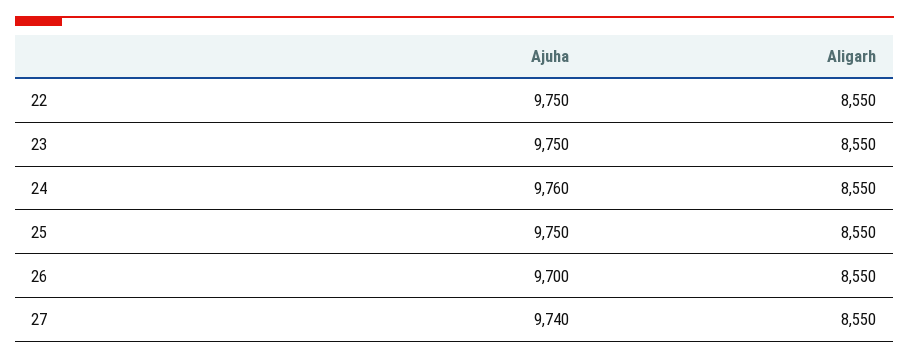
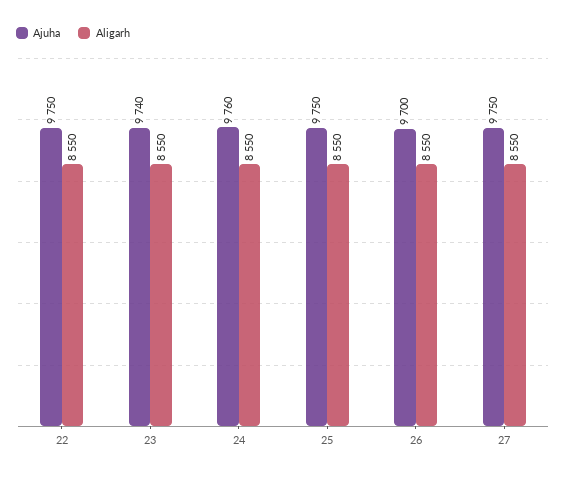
  {
    "Ajuha": {
      "22": 9750,
-     "23": 9750,
+     "23": 9740,
      "24": 9760,
      "25": 9750,
      "26": 9700,
-     "27": 9740
+     "27": 9750
    },
    "Aligarh": {
      "22": 8550,
      "23": 8550,
      "24": 8550,
      "25": 8550,
      "26": 8550,
      "27": 8550
    }
  }

